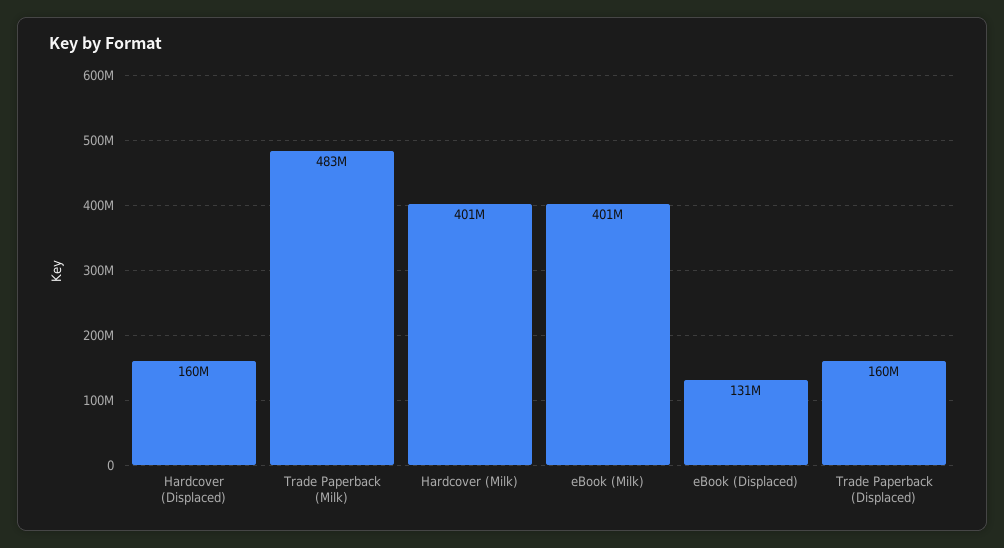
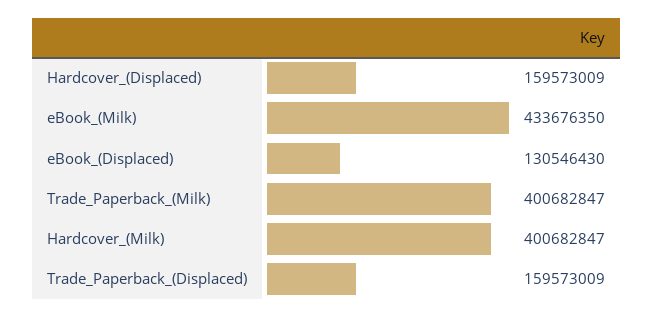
  {
    "Hardcover (Displaced)": 159573009,
-   "Trade Paperback (Milk)": 483000000,
+   "Trade Paperback (Milk)": 400682847,
    "Hardcover (Milk)": 400682847,
-   "eBook (Milk)": 401000000,
+   "eBook (Milk)": 433676350,
    "eBook (Displaced)": 130546430,
    "Trade Paperback (Displaced)": 159573009
  }

